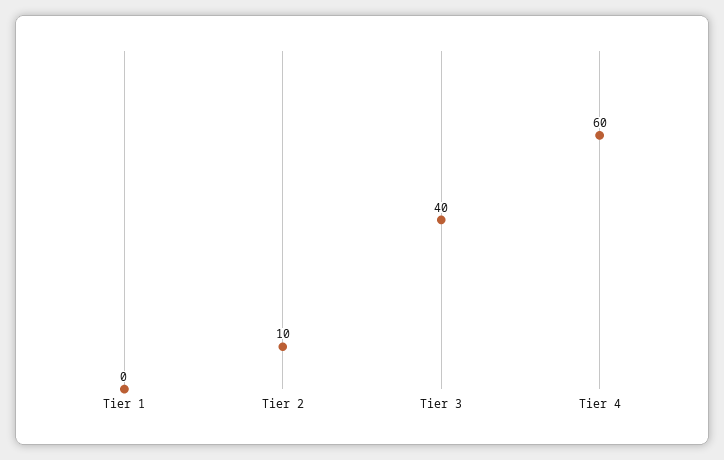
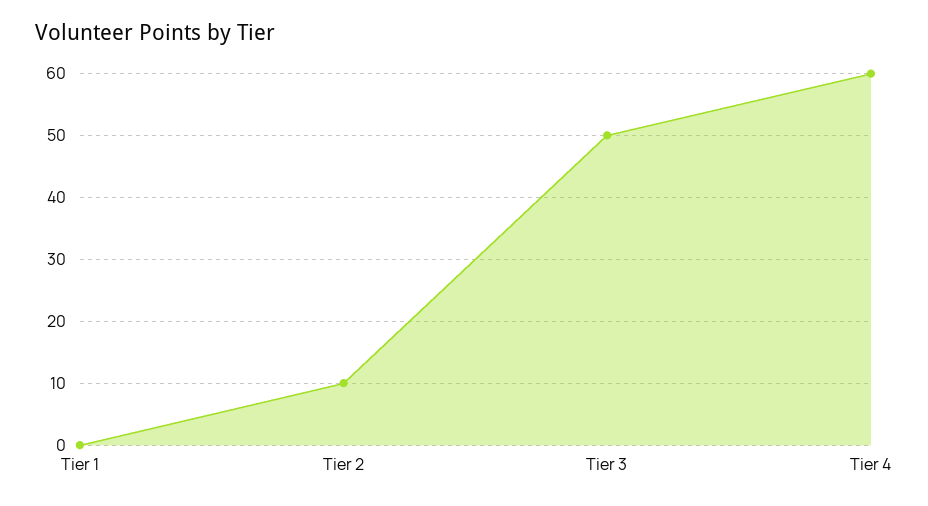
  {
    "Tier 1": 0,
    "Tier 2": 10,
-   "Tier 3": 40,
+   "Tier 3": 50,
    "Tier 4": 60
  }

